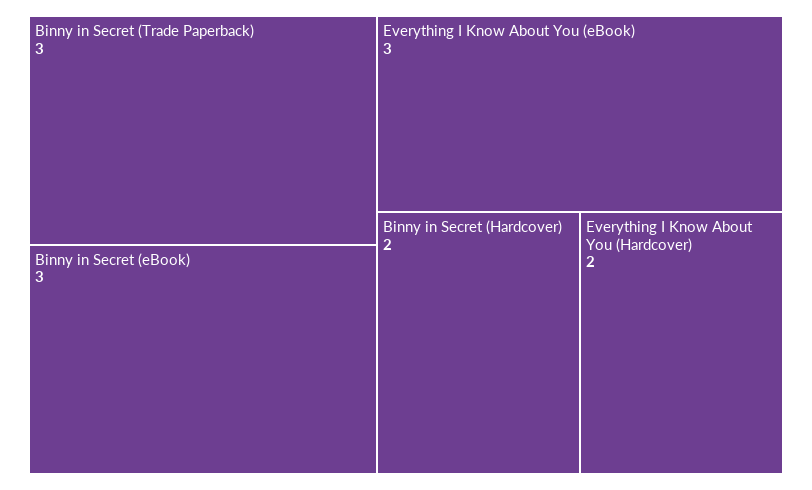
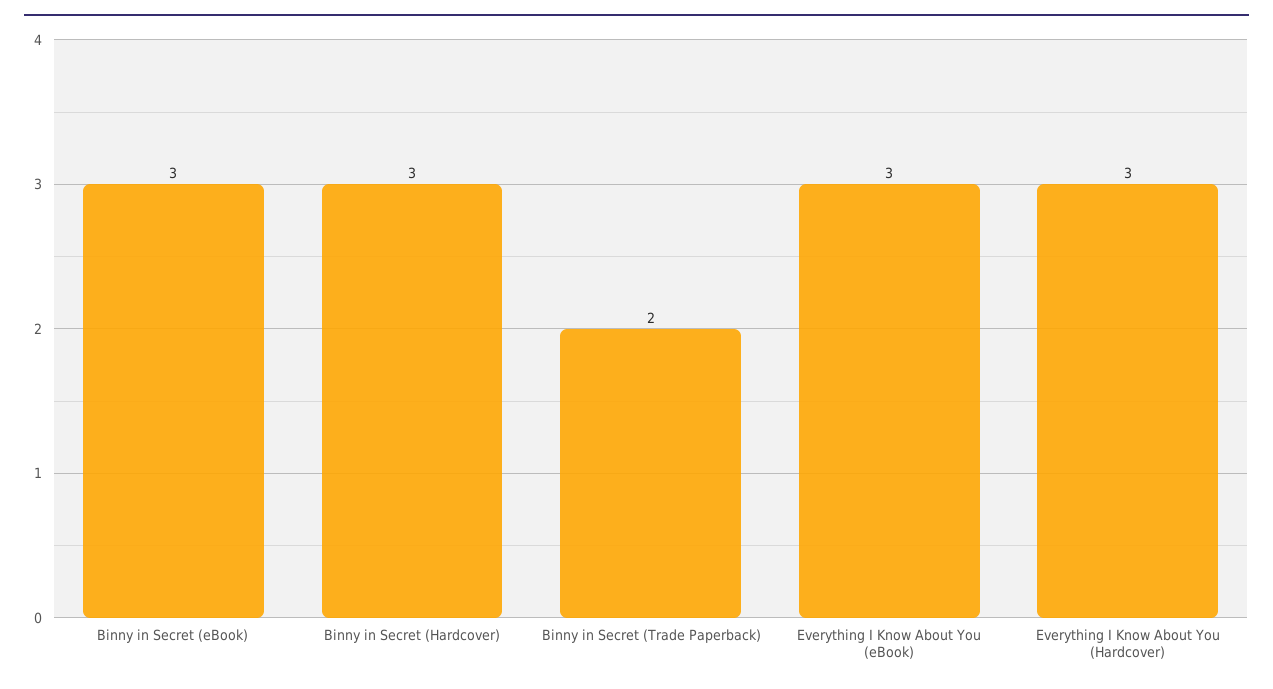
  {
-   "Binny in Secret (Trade Paperback)": 3,
+   "Binny in Secret (Trade Paperback)": 2,
    "Binny in Secret (eBook)": 3,
    "Everything I Know About You (eBook)": 3,
-   "Binny in Secret (Hardcover)": 2,
+   "Binny in Secret (Hardcover)": 3,
-   "Everything I Know About You (Hardcover)": 2
+   "Everything I Know About You (Hardcover)": 3
  }

